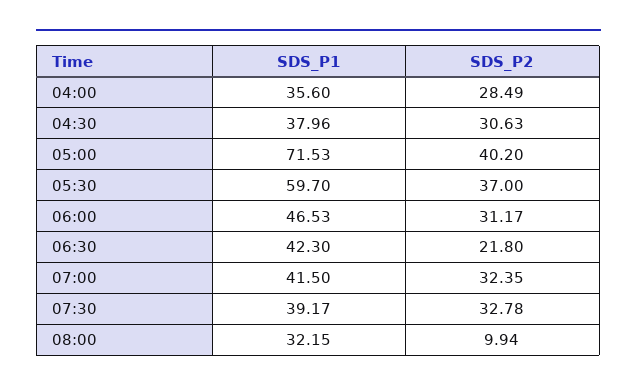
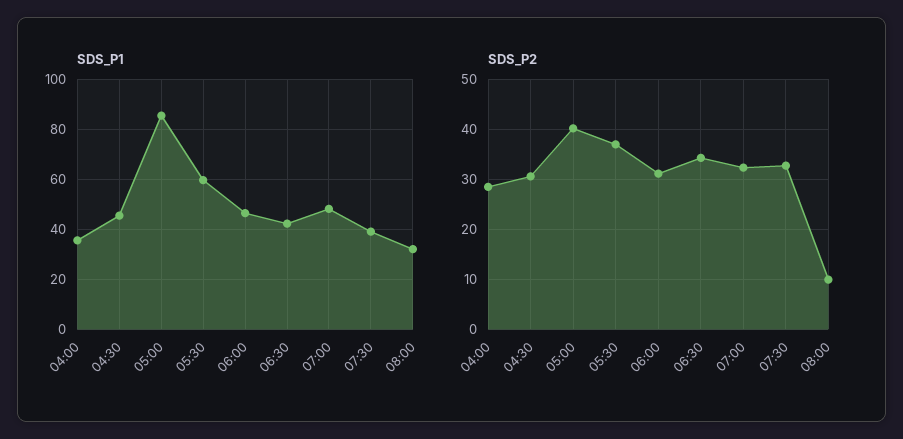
  {
    "SDS_P1": {
      "04:00": 35.6,
-     "04:30": 37.96,
+     "04:30": 45,
-     "05:00": 71.53,
+     "05:00": 85,
      "05:30": 59.7,
      "06:00": 46.53,
      "06:30": 42.3,
-     "07:00": 41.5,
+     "07:00": 47.5,
      "07:30": 39.17,
      "08:00": 32.15
    },
    "SDS_P2": {
      "04:00": 28.49,
      "04:30": 30.63,
      "05:00": 40.2,
      "05:30": 37,
      "06:00": 31.17,
-     "06:30": 21.8,
+     "06:30": 34,
      "07:00": 32.35,
      "07:30": 32.78,
      "08:00": 9.94
    }
  }

